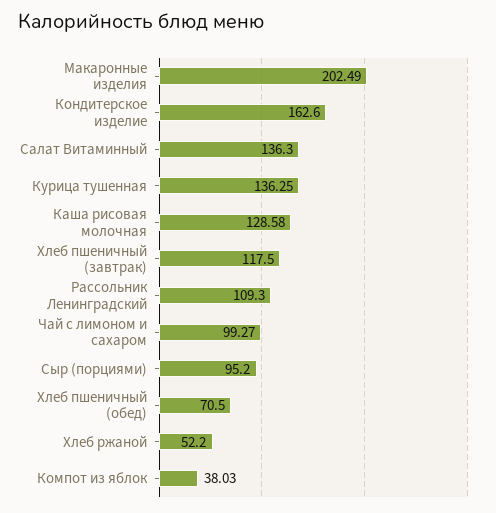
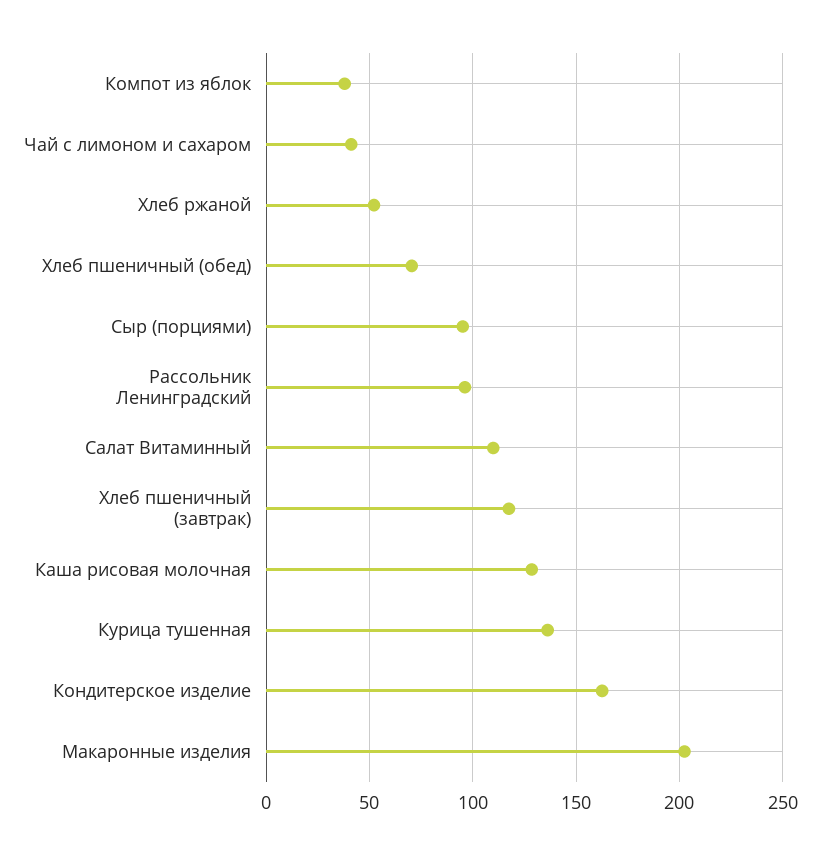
  {
    "Макаронные изделия": 202.49,
    "Кондитерское изделие": 162.6,
-   "Салат Витаминный": 136.3,
+   "Салат Витаминный": 110,
    "Курица тушенная": 136.25,
    "Каша рисовая молочная": 128.58,
    "Хлеб пшеничный (завтрак)": 117.5,
-   "Рассольник Ленинградский": 109.3,
+   "Рассольник Ленинградский": 95,
-   "Чай с лимоном и сахаром": 99.27,
+   "Чай с лимоном и сахаром": 40,
    "Сыр (порциями)": 95.2,
    "Хлеб пшеничный (обед)": 70.5,
    "Хлеб ржаной": 52.2,
    "Компот из яблок": 38.03
  }

